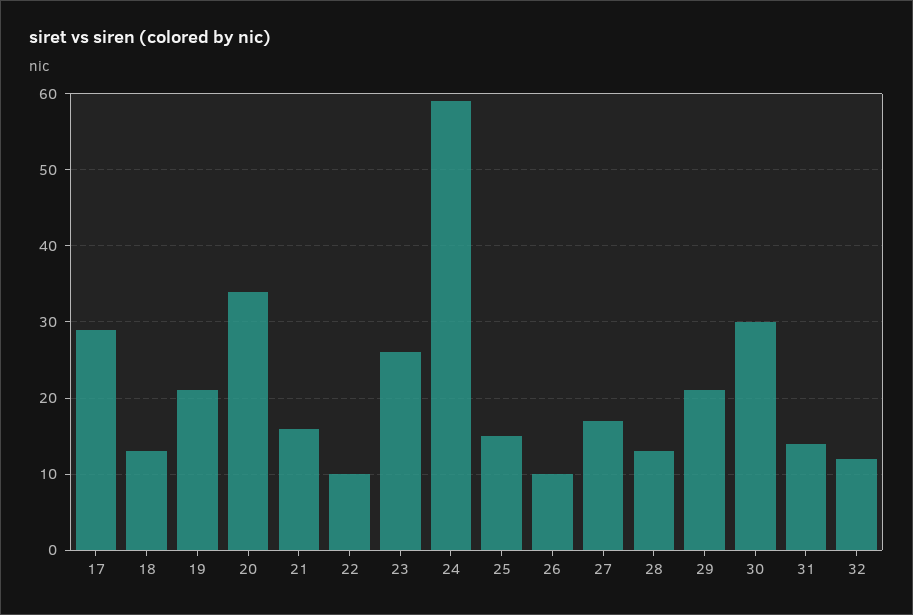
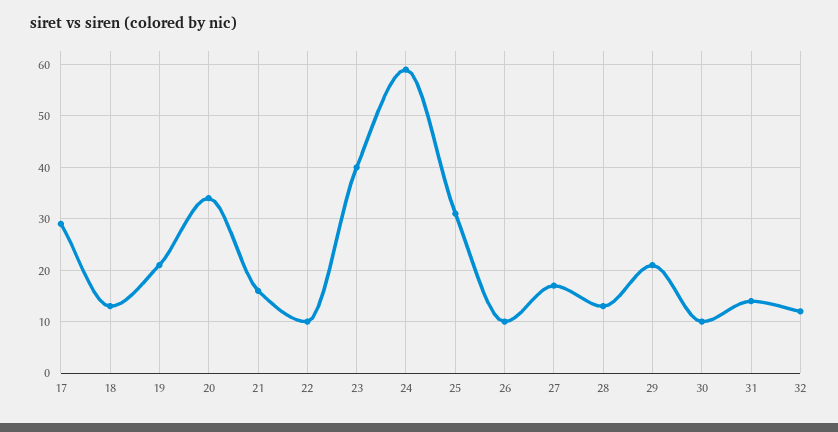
  {
    "17": 29,
    "18": 13,
    "19": 21,
    "20": 34,
    "21": 16,
    "22": 10,
-   "23": 26,
+   "23": 40,
    "24": 59,
-   "25": 15,
+   "25": 30,
    "26": 10,
    "27": 17,
    "28": 13,
    "29": 21,
-   "30": 30,
+   "30": 10,
    "31": 14,
    "32": 12
  }

